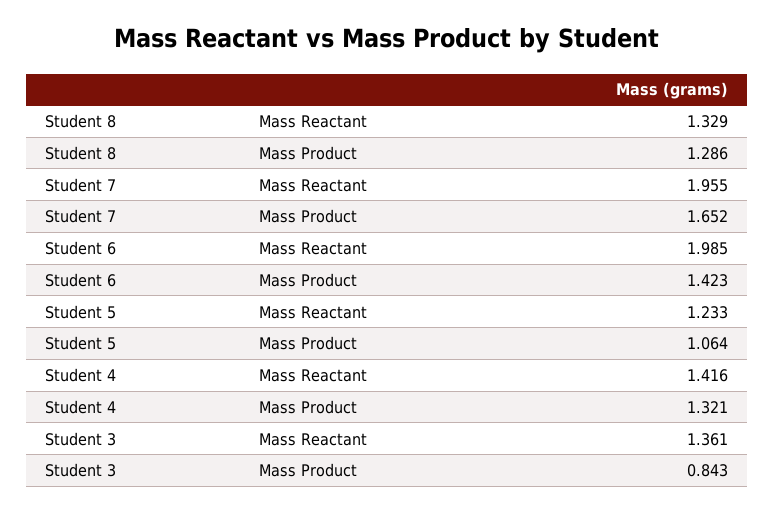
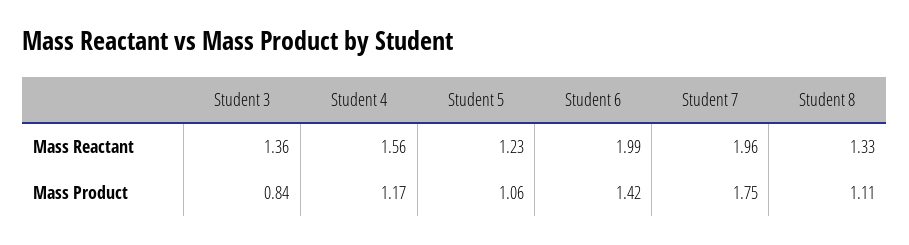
  {
    "Student 8": {
      "Mass Reactant": 1.329,
-     "Mass Product": 1.286
+     "Mass Product": 1.11
    },
    "Student 7": {
      "Mass Reactant": 1.955,
-     "Mass Product": 1.652
+     "Mass Product": 1.75
    },
    "Student 6": {
      "Mass Reactant": 1.985,
      "Mass Product": 1.423
    },
    "Student 5": {
      "Mass Reactant": 1.233,
      "Mass Product": 1.064
    },
    "Student 4": {
-     "Mass Reactant": 1.416,
+     "Mass Reactant": 1.56,
-     "Mass Product": 1.321
+     "Mass Product": 1.17
    },
    "Student 3": {
      "Mass Reactant": 1.361,
      "Mass Product": 0.843
    }
  }

